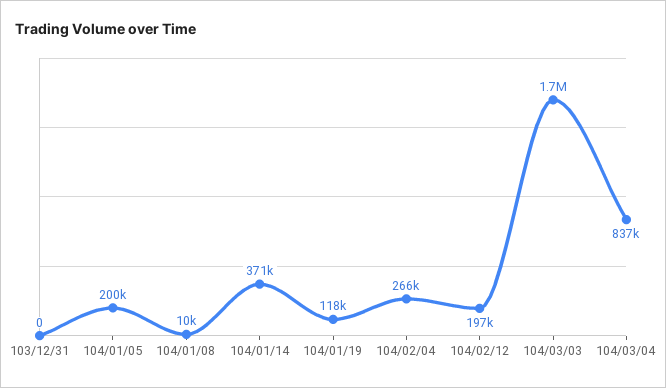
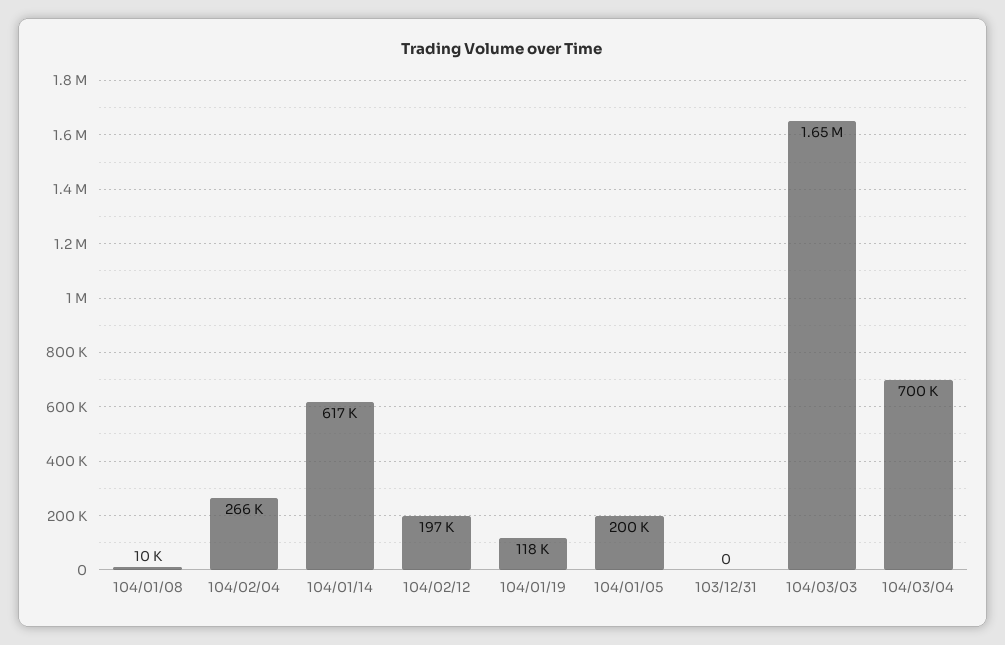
  {
    "103/12/31": 0,
    "104/01/05": 200000,
    "104/01/08": 10000,
-   "104/01/14": 371000,
+   "104/01/14": 617000,
    "104/01/19": 118000,
    "104/02/04": 266000,
    "104/02/12": 197000,
    "104/03/03": 1650000,
-   "104/03/04": 837000
+   "104/03/04": 700000
  }

